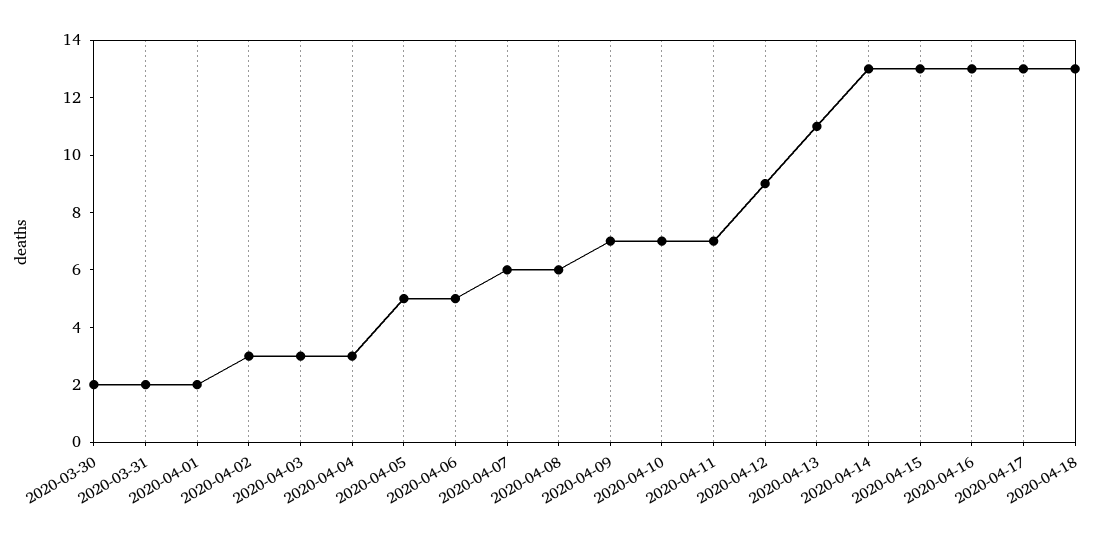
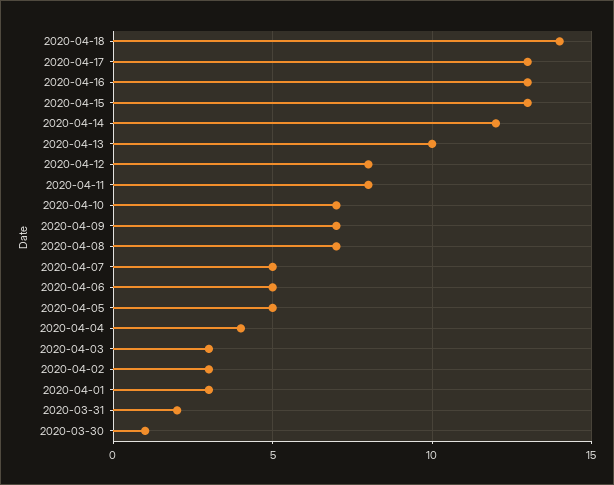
  {
-   "2020-03-30": 2,
+   "2020-03-30": 1,
    "2020-03-31": 2,
-   "2020-04-01": 2,
+   "2020-04-01": 3,
    "2020-04-02": 3,
    "2020-04-03": 3,
-   "2020-04-04": 3,
+   "2020-04-04": 4,
    "2020-04-05": 5,
    "2020-04-06": 5,
-   "2020-04-07": 6,
+   "2020-04-07": 5,
-   "2020-04-08": 6,
+   "2020-04-08": 7,
    "2020-04-09": 7,
    "2020-04-10": 7,
-   "2020-04-11": 7,
+   "2020-04-11": 8,
-   "2020-04-12": 9,
+   "2020-04-12": 8,
-   "2020-04-13": 11,
+   "2020-04-13": 10,
-   "2020-04-14": 13,
+   "2020-04-14": 12,
    "2020-04-15": 13,
    "2020-04-16": 13,
    "2020-04-17": 13,
-   "2020-04-18": 13
+   "2020-04-18": 14
  }

